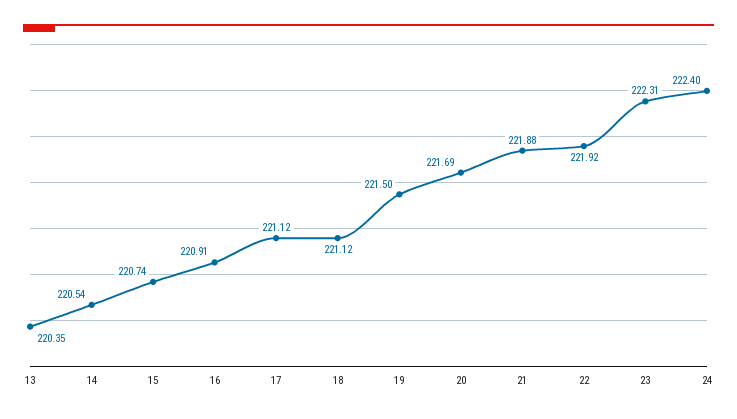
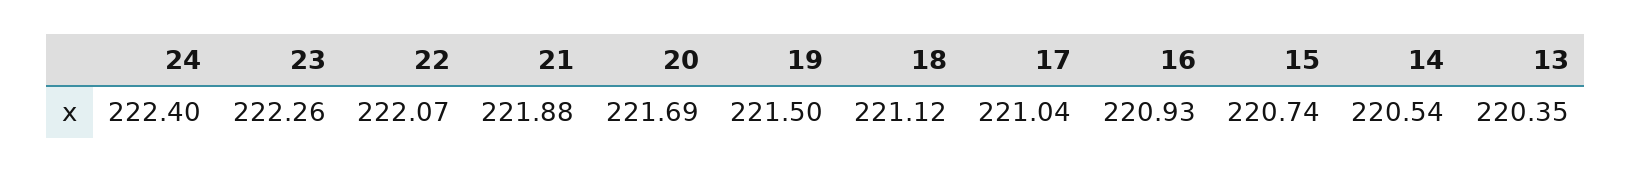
  {
    "13": 220.35,
    "14": 220.54,
    "15": 220.74,
-   "16": 220.91,
+   "16": 220.93,
-   "17": 221.12,
+   "17": 221.04,
    "18": 221.12,
    "19": 221.5,
    "20": 221.69,
    "21": 221.88,
-   "22": 221.92,
+   "22": 222.07,
-   "23": 222.31,
+   "23": 222.26,
    "24": 222.4
  }

